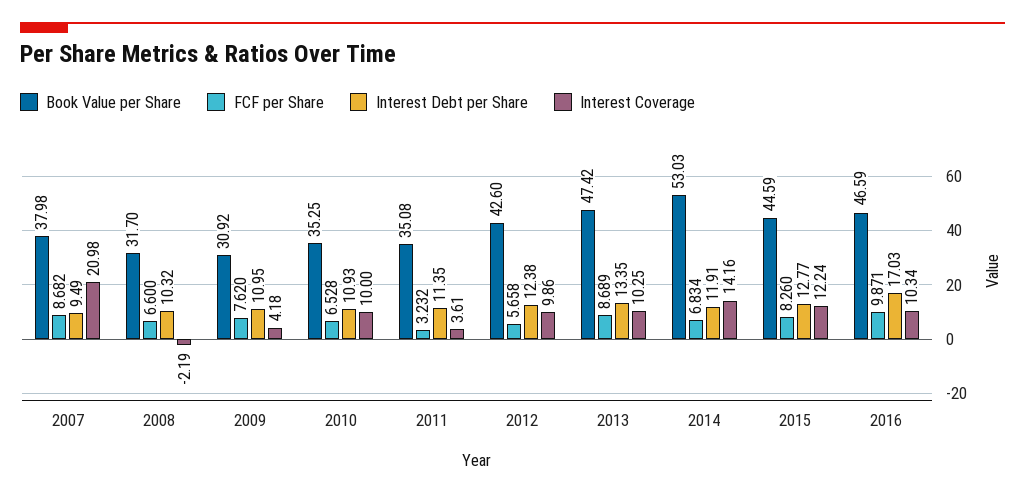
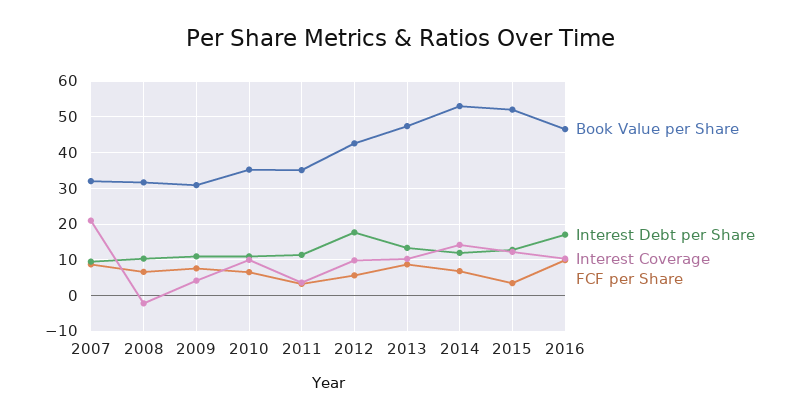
  {
    "Book Value per Share": {
-     "2007": 37.98,
+     "2007": 32,
      "2008": 31.7,
      "2009": 30.92,
      "2010": 35.25,
      "2011": 35.08,
      "2012": 42.6,
      "2013": 47.42,
      "2014": 53.03,
-     "2015": 44.59,
+     "2015": 52,
      "2016": 46.59
    },
    "FCF per Share": {
      "2007": 8.682,
      "2008": 6.6,
      "2009": 7.62,
      "2010": 6.528,
      "2011": 3.232,
      "2012": 5.658,
      "2013": 8.689,
      "2014": 6.834,
-     "2015": 8.26,
+     "2015": 4,
      "2016": 9.871
    },
    "Interest Debt per Share": {
      "2007": 9.49,
      "2008": 10.32,
      "2009": 10.95,
      "2010": 10.93,
      "2011": 11.35,
-     "2012": 12.38,
+     "2012": 18,
      "2013": 13.35,
      "2014": 11.91,
      "2015": 12.77,
      "2016": 17.03
    },
    "Interest Coverage": {
      "2007": 20.98,
      "2008": -2.19,
      "2009": 4.18,
      "2010": 10,
      "2011": 3.61,
      "2012": 9.86,
      "2013": 10.25,
      "2014": 14.16,
      "2015": 12.24,
      "2016": 10.34
    }
  }

